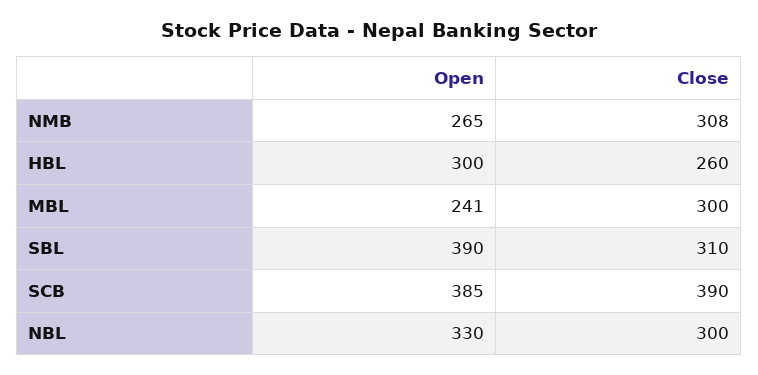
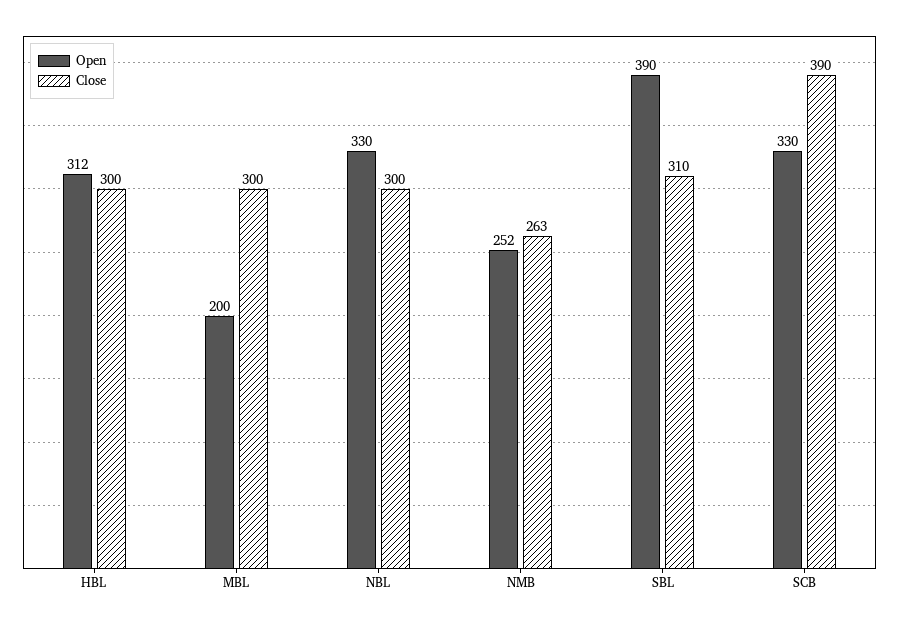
  {
    "Open": {
-     "NMB": 265,
+     "NMB": 252,
-     "HBL": 300,
+     "HBL": 312,
-     "MBL": 241,
+     "MBL": 200,
      "SBL": 390,
-     "SCB": 385,
+     "SCB": 330,
      "NBL": 330
    },
    "Close": {
-     "NMB": 308,
+     "NMB": 263,
-     "HBL": 260,
+     "HBL": 300,
      "MBL": 300,
      "SBL": 310,
      "SCB": 390,
      "NBL": 300
    }
  }

